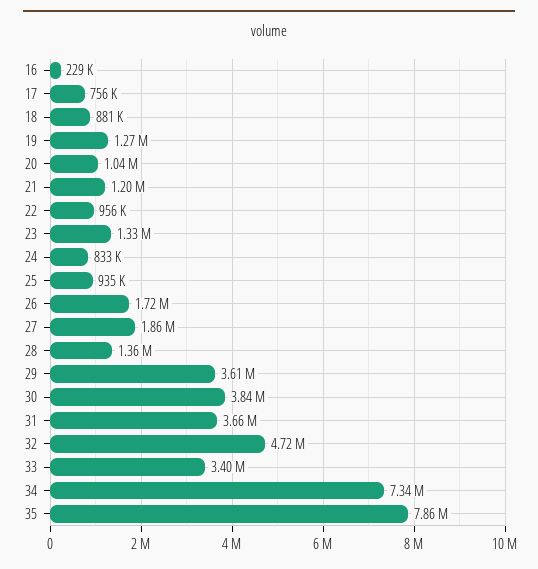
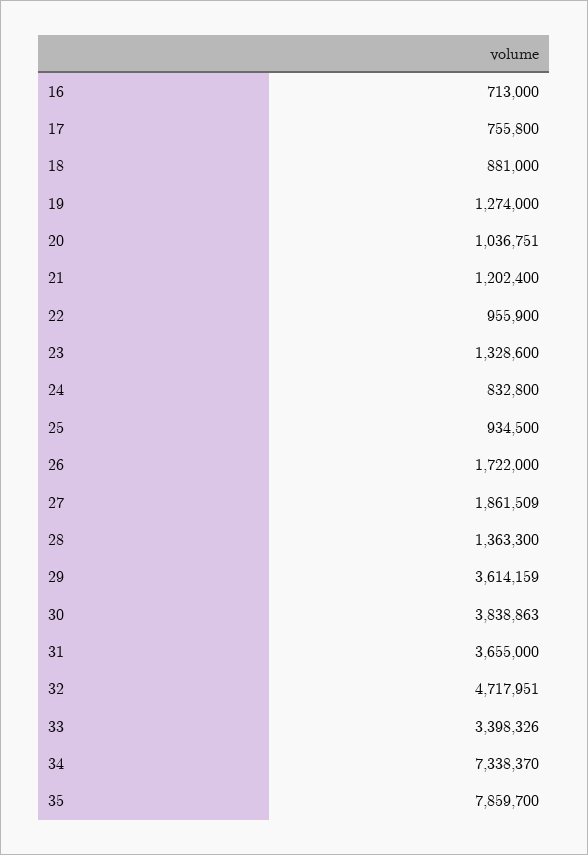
  {
-   "16": 229000,
+   "16": 713000,
    "17": 755800,
    "18": 881000,
    "19": 1274000,
    "20": 1036751,
    "21": 1202400,
    "22": 955900,
    "23": 1328600,
    "24": 832800,
    "25": 934500,
    "26": 1722000,
    "27": 1861509,
    "28": 1363300,
    "29": 3614159,
    "30": 3838863,
    "31": 3655000,
    "32": 4717951,
    "33": 3398326,
    "34": 7338370,
    "35": 7859700
  }

